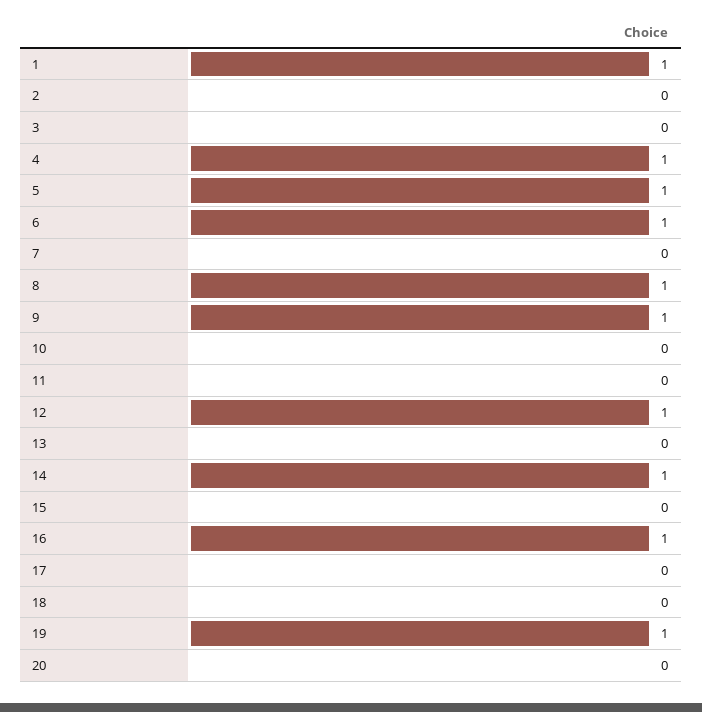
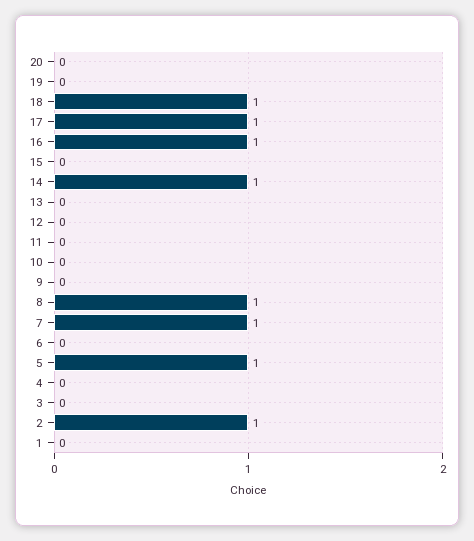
  {
-   "1": 1,
+   "1": 0,
-   "2": 0,
+   "2": 1,
    "3": 0,
-   "4": 1,
+   "4": 0,
    "5": 1,
-   "6": 1,
+   "6": 0,
-   "7": 0,
+   "7": 1,
    "8": 1,
-   "9": 1,
+   "9": 0,
    "10": 0,
    "11": 0,
-   "12": 1,
+   "12": 0,
    "13": 0,
    "14": 1,
    "15": 0,
    "16": 1,
-   "17": 0,
+   "17": 1,
-   "18": 0,
+   "18": 1,
-   "19": 1,
+   "19": 0,
    "20": 0
  }

